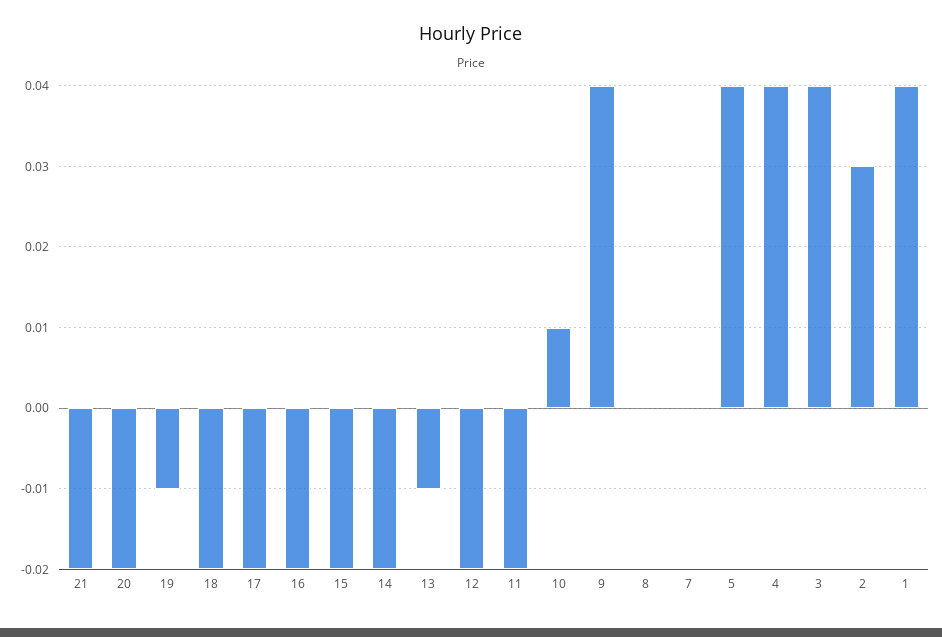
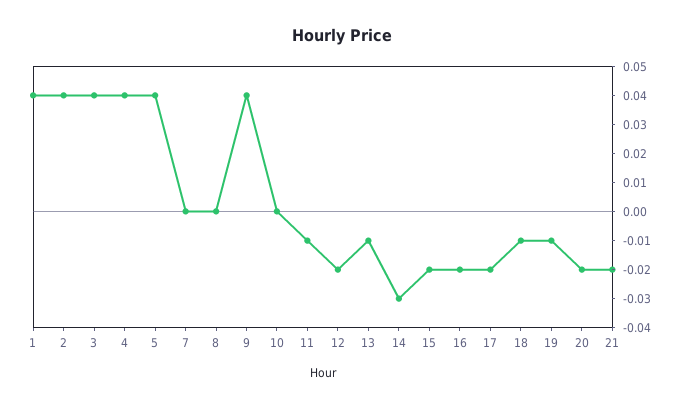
  {
    "21": -0.02,
    "20": -0.02,
    "19": -0.01,
-   "18": -0.02,
+   "18": -0.01,
    "17": -0.02,
    "16": -0.02,
    "15": -0.02,
-   "14": -0.02,
+   "14": -0.03,
    "13": -0.01,
    "12": -0.02,
-   "11": -0.02,
+   "11": -0.01,
-   "10": 0.01,
+   "10": 0,
    "9": 0.04,
    "8": 0,
    "7": 0,
    "5": 0.04,
    "4": 0.04,
    "3": 0.04,
-   "2": 0.03,
+   "2": 0.04,
    "1": 0.04
  }

